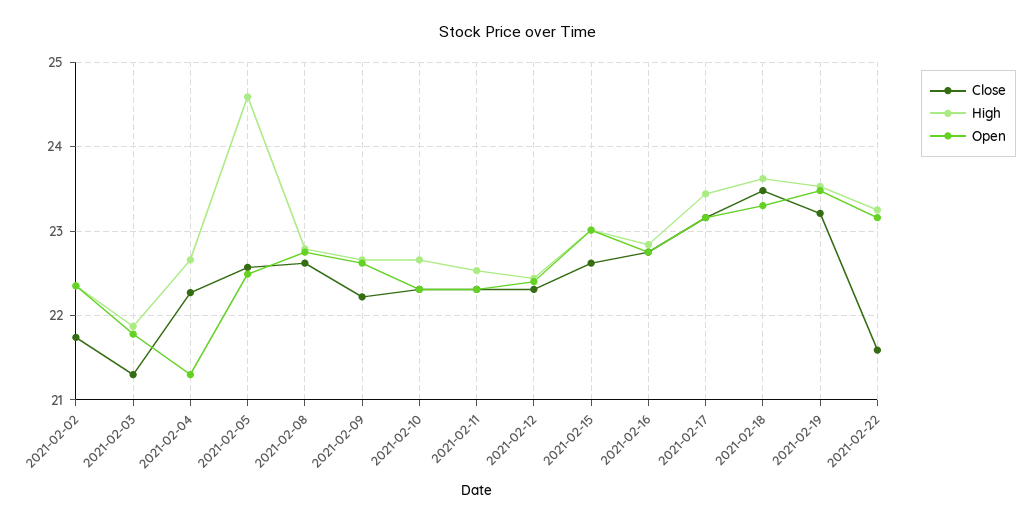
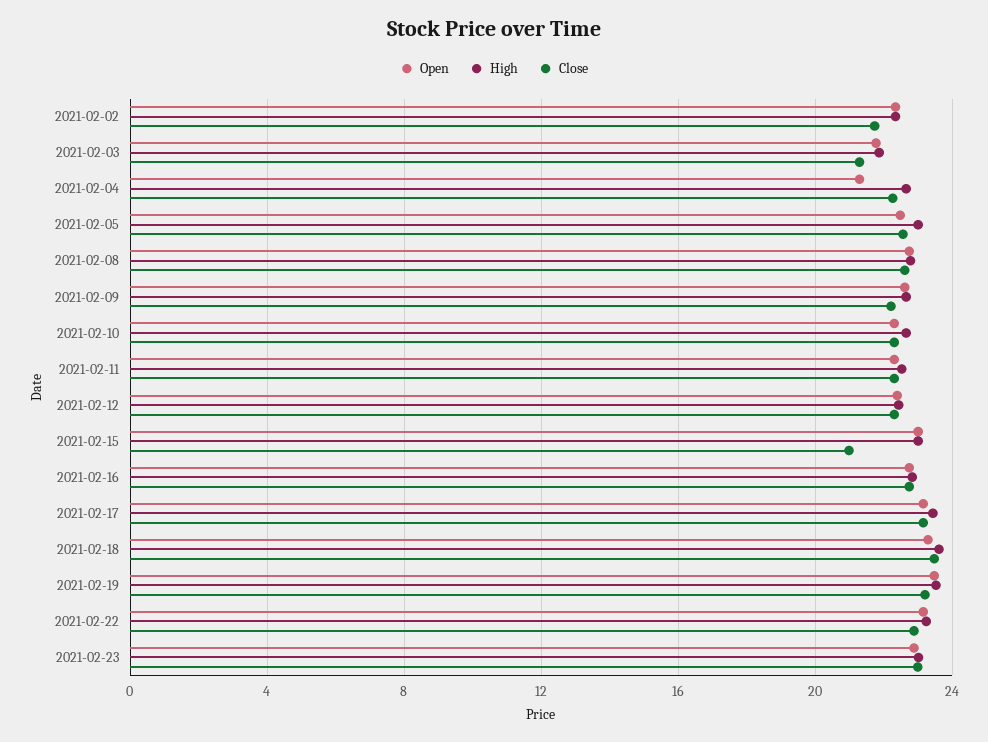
  {
    "Close": {
      "2021-02-02": 21.7,
      "2021-02-03": 21.3,
      "2021-02-04": 22.3,
      "2021-02-05": 22.6,
      "2021-02-08": 22.6,
      "2021-02-09": 22.2,
      "2021-02-10": 22.3,
      "2021-02-11": 22.3,
      "2021-02-12": 22.3,
-     "2021-02-15": 22.6,
+     "2021-02-15": 21,
      "2021-02-16": 22.8,
      "2021-02-17": 23.2,
      "2021-02-18": 23.5,
      "2021-02-19": 23.2,
-     "2021-02-22": 21.6
+     "2021-02-22": 23,
+     "2021-02-23": 23
    },
    "High": {
      "2021-02-02": 22.4,
      "2021-02-03": 21.9,
      "2021-02-04": 22.7,
-     "2021-02-05": 24.6,
+     "2021-02-05": 23,
      "2021-02-08": 22.8,
      "2021-02-09": 22.7,
      "2021-02-10": 22.7,
      "2021-02-11": 22.5,
      "2021-02-12": 22.4,
      "2021-02-15": 23,
      "2021-02-16": 22.8,
      "2021-02-17": 23.4,
      "2021-02-18": 23.6,
      "2021-02-19": 23.5,
-     "2021-02-22": 23.3
+     "2021-02-22": 23.3,
+     "2021-02-23": 23
    },
    "Open": {
      "2021-02-02": 22.4,
      "2021-02-03": 21.8,
      "2021-02-04": 21.3,
      "2021-02-05": 22.5,
      "2021-02-08": 22.8,
      "2021-02-09": 22.6,
      "2021-02-10": 22.3,
      "2021-02-11": 22.3,
      "2021-02-12": 22.4,
      "2021-02-15": 23,
      "2021-02-16": 22.8,
      "2021-02-17": 23.2,
      "2021-02-18": 23.3,
      "2021-02-19": 23.5,
-     "2021-02-22": 23.2
+     "2021-02-22": 23.2,
+     "2021-02-23": 23
    }
  }

